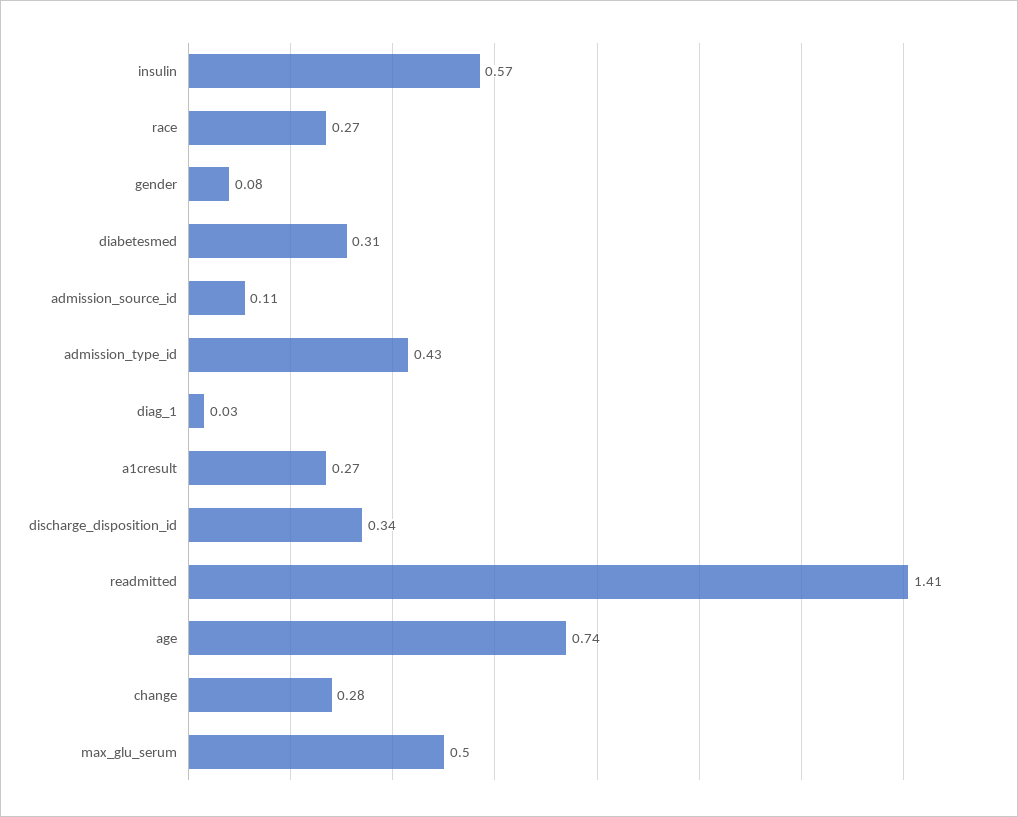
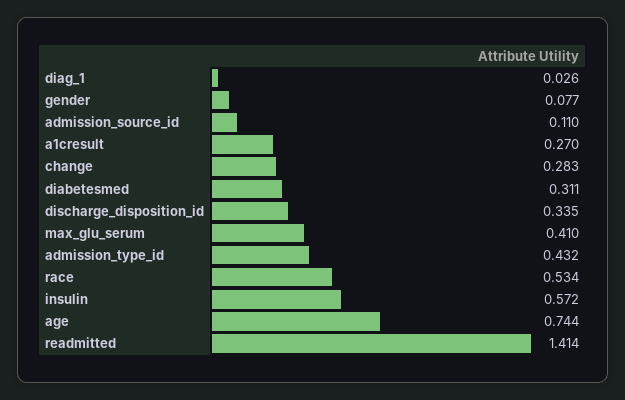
  {
    "insulin": 0.572,
-   "race": 0.27,
+   "race": 0.534,
    "gender": 0.077,
    "diabetesmed": 0.311,
    "admission_source_id": 0.11,
    "admission_type_id": 0.432,
    "diag_1": 0.026,
    "a1cresult": 0.27,
    "discharge_disposition_id": 0.335,
    "readmitted": 1.414,
    "age": 0.744,
    "change": 0.283,
-   "max_glu_serum": 0.5
+   "max_glu_serum": 0.41
  }

